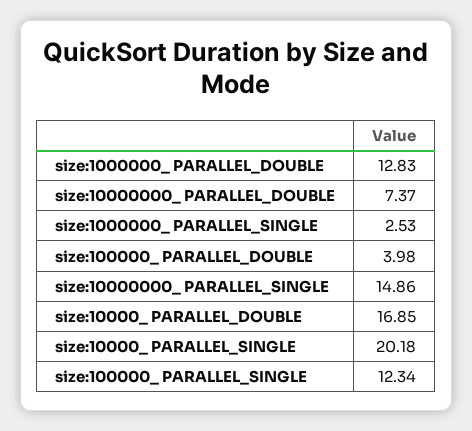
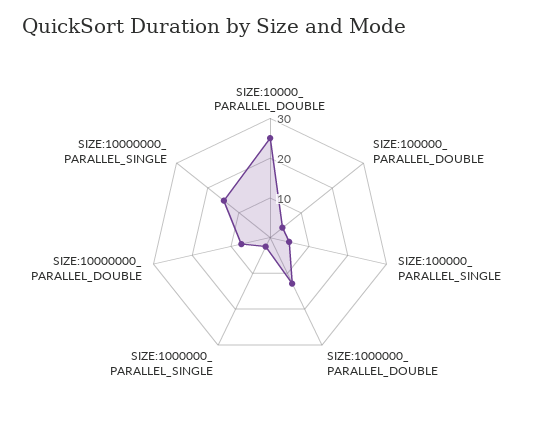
  {
    "size:1000000_ PARALLEL_DOUBLE": 12.83,
    "size:10000000_ PARALLEL_DOUBLE": 7.37,
    "size:1000000_ PARALLEL_SINGLE": 2.53,
    "size:100000_ PARALLEL_DOUBLE": 3.98,
    "size:10000000_ PARALLEL_SINGLE": 14.86,
-   "size:10000_ PARALLEL_DOUBLE": 16.85,
+   "size:10000_ PARALLEL_DOUBLE": 25,
-   "size:10000_ PARALLEL_SINGLE": 20.18,
-   "size:100000_ PARALLEL_SINGLE": 12.34
+   "size:100000_ PARALLEL_SINGLE": 5
  }

